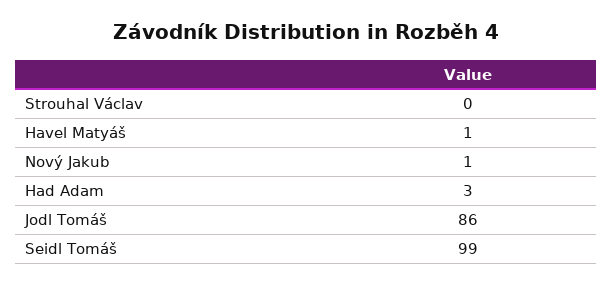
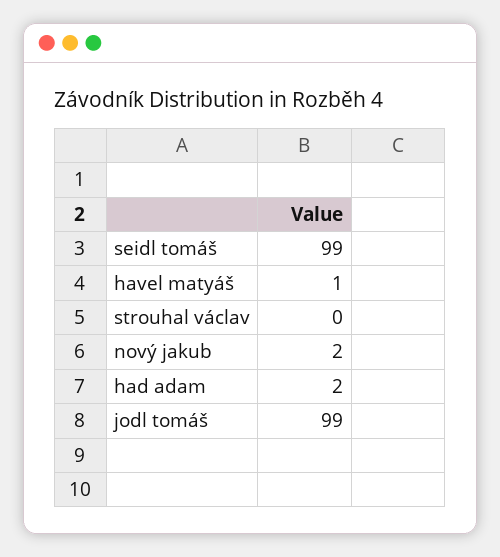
  {
    "Strouhal Václav": 0,
    "Havel Matyáš": 1,
-   "Nový Jakub": 1,
+   "Nový Jakub": 2,
-   "Had Adam": 3,
+   "Had Adam": 2,
-   "Jodl Tomáš": 86,
+   "Jodl Tomáš": 99,
    "Seidl Tomáš": 99
  }

